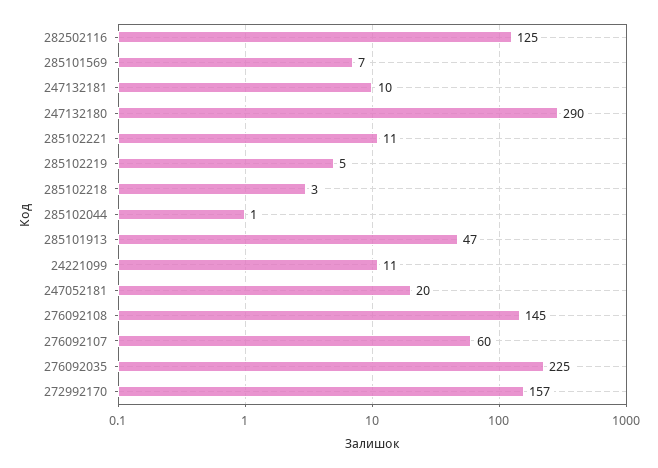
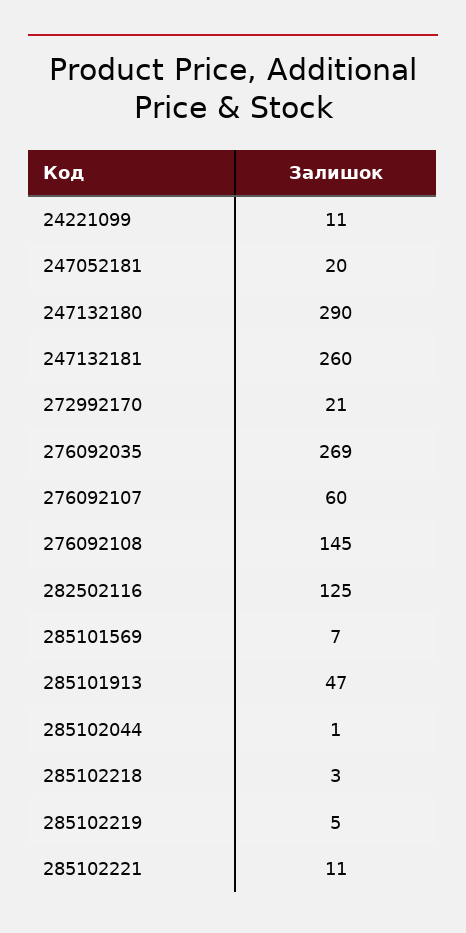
  {
    "282502116": 125,
    "285101569": 7,
-   "247132181": 10,
+   "247132181": 260,
    "247132180": 290,
    "285102221": 11,
    "285102219": 5,
    "285102218": 3,
    "285102044": 1,
    "285101913": 47,
    "24221099": 11,
    "247052181": 20,
    "276092108": 145,
    "276092107": 60,
-   "276092035": 225,
+   "276092035": 269,
-   "272992170": 157
+   "272992170": 21
  }

